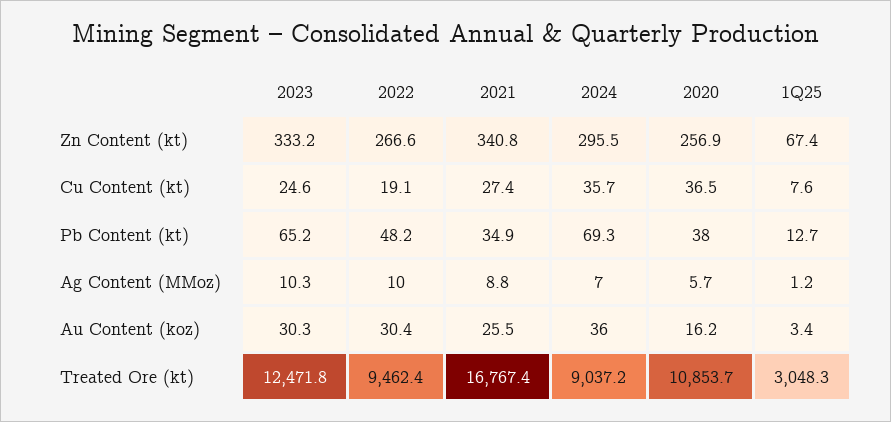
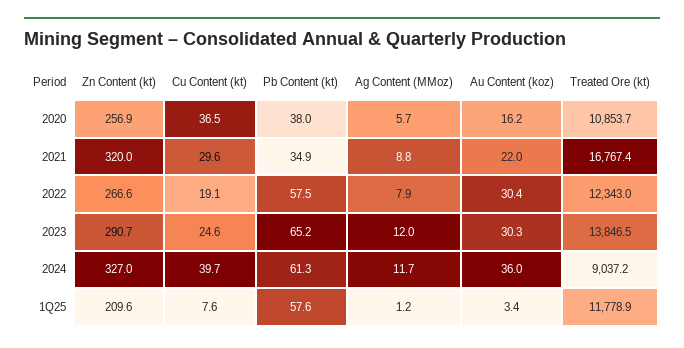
  {
    "2023": {
-     "Zn Content (kt)": 333.2,
+     "Zn Content (kt)": 290.7,
      "Cu Content (kt)": 24.6,
      "Pb Content (kt)": 65.2,
-     "Ag Content (MMoz)": 10.3,
+     "Ag Content (MMoz)": 12,
      "Au Content (koz)": 30.3,
-     "Treated Ore (kt)": 12471.8
+     "Treated Ore (kt)": 13846.5
    },
    "2022": {
      "Zn Content (kt)": 266.6,
      "Cu Content (kt)": 19.1,
-     "Pb Content (kt)": 48.2,
+     "Pb Content (kt)": 57.5,
-     "Ag Content (MMoz)": 10,
+     "Ag Content (MMoz)": 7.9,
      "Au Content (koz)": 30.4,
-     "Treated Ore (kt)": 9462.4
+     "Treated Ore (kt)": 12343
    },
    "2021": {
-     "Zn Content (kt)": 340.8,
+     "Zn Content (kt)": 320,
-     "Cu Content (kt)": 27.4,
+     "Cu Content (kt)": 29.6,
      "Pb Content (kt)": 34.9,
      "Ag Content (MMoz)": 8.8,
-     "Au Content (koz)": 25.5,
+     "Au Content (koz)": 22,
      "Treated Ore (kt)": 16767.4
    },
    "2024": {
-     "Zn Content (kt)": 295.5,
+     "Zn Content (kt)": 327,
-     "Cu Content (kt)": 35.7,
+     "Cu Content (kt)": 39.7,
-     "Pb Content (kt)": 69.3,
+     "Pb Content (kt)": 61.3,
-     "Ag Content (MMoz)": 7,
+     "Ag Content (MMoz)": 11.7,
      "Au Content (koz)": 36,
      "Treated Ore (kt)": 9037.2
    },
    "2020": {
      "Zn Content (kt)": 256.9,
      "Cu Content (kt)": 36.5,
      "Pb Content (kt)": 38,
      "Ag Content (MMoz)": 5.7,
      "Au Content (koz)": 16.2,
      "Treated Ore (kt)": 10853.7
    },
    "1Q25": {
-     "Zn Content (kt)": 67.4,
+     "Zn Content (kt)": 209.6,
      "Cu Content (kt)": 7.6,
-     "Pb Content (kt)": 12.7,
+     "Pb Content (kt)": 57.6,
      "Ag Content (MMoz)": 1.2,
      "Au Content (koz)": 3.4,
-     "Treated Ore (kt)": 3048.3
+     "Treated Ore (kt)": 11778.9
    }
  }

